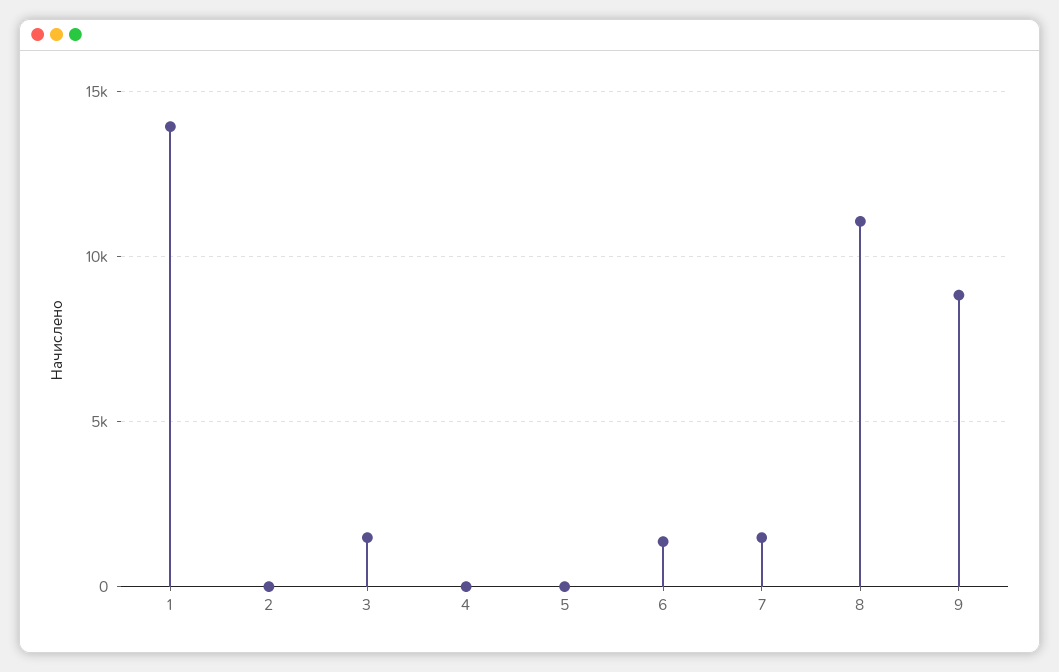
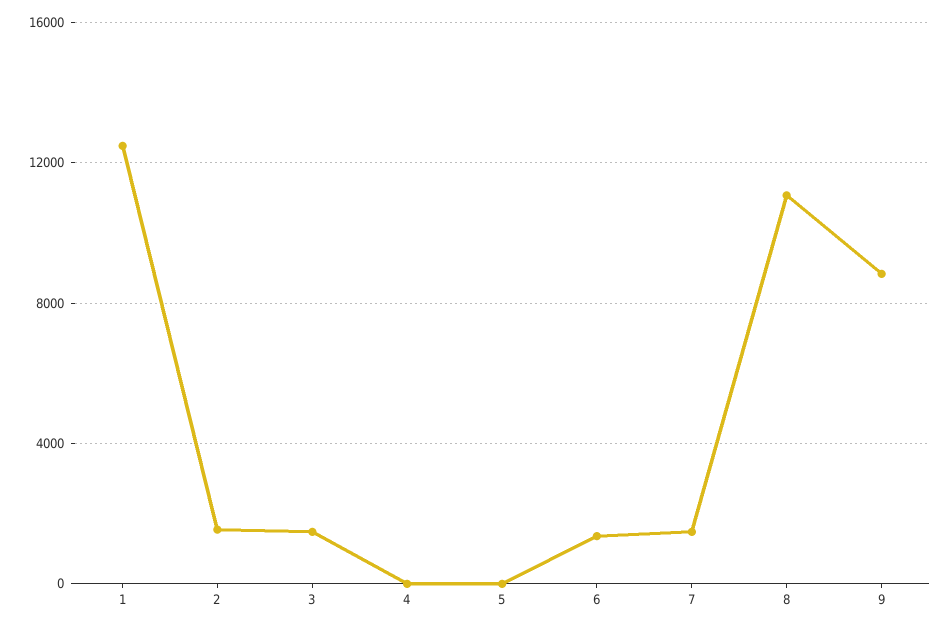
  {
-   "1": 14000,
+   "1": 12500,
-   "2": 0,
+   "2": 1500,
    "3": 1500,
    "4": 0,
    "5": 0,
    "6": 1500,
    "7": 1500,
    "8": 11000,
    "9": 9000
  }

